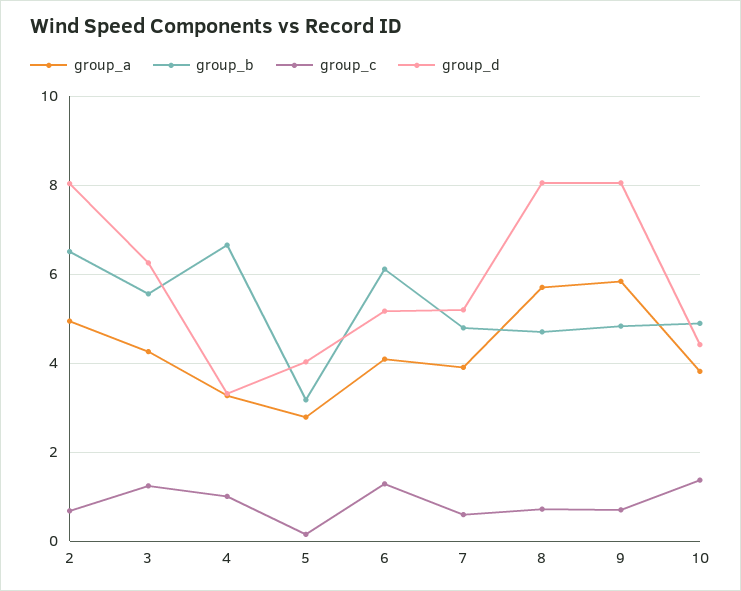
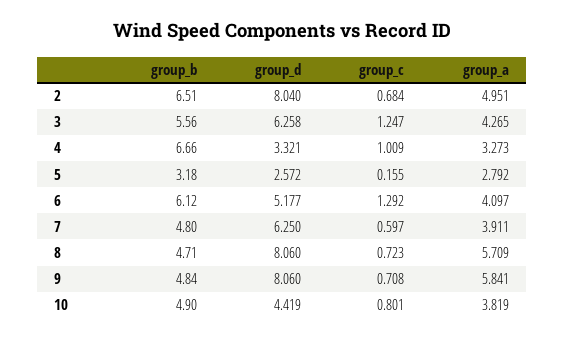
  {
    "group_a": {
      "2": 4.951,
      "3": 4.265,
      "4": 3.273,
      "5": 2.792,
      "6": 4.097,
      "7": 3.911,
      "8": 5.709,
      "9": 5.841,
      "10": 3.819
    },
    "group_b": {
      "2": 6.51,
      "3": 5.56,
      "4": 6.66,
      "5": 3.18,
      "6": 6.12,
      "7": 4.8,
      "8": 4.71,
      "9": 4.84,
      "10": 4.9
    },
    "group_c": {
      "2": 0.684,
      "3": 1.247,
      "4": 1.009,
      "5": 0.155,
      "6": 1.292,
      "7": 0.597,
      "8": 0.723,
      "9": 0.708,
-     "10": 1.4
+     "10": 0.801
    },
    "group_d": {
      "2": 8.04,
      "3": 6.258,
      "4": 3.321,
-     "5": 4,
+     "5": 2.572,
      "6": 5.177,
-     "7": 5.2,
+     "7": 6.25,
      "8": 8.06,
      "9": 8.06,
      "10": 4.419
    }
  }

